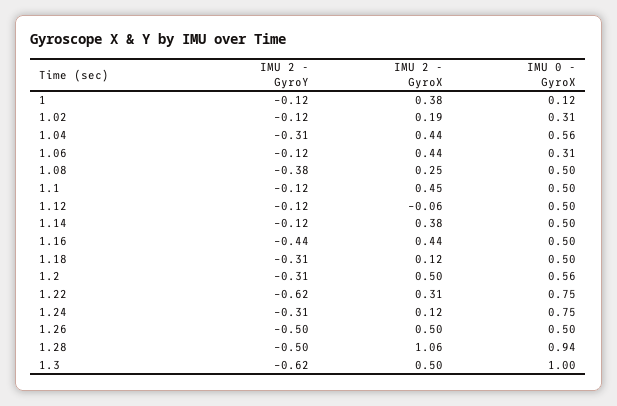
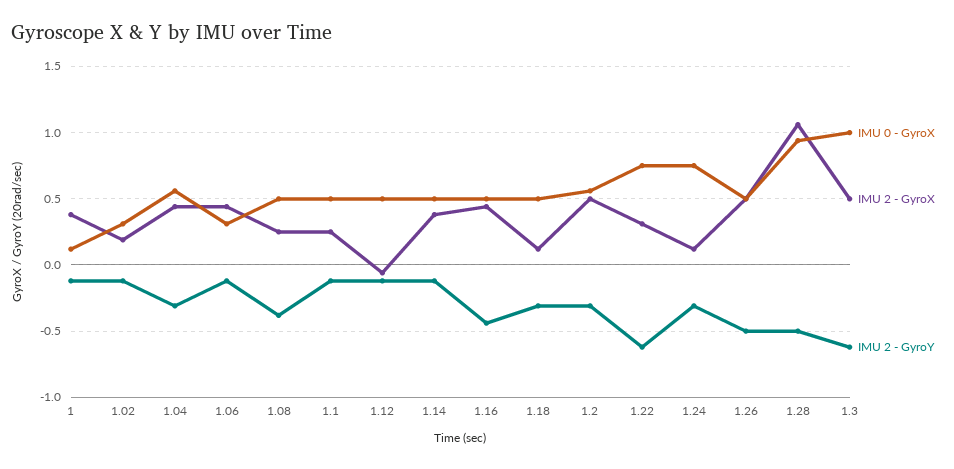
  {
    "IMU 2 - GyroY": {
      "1": -0.12,
      "1.02": -0.12,
      "1.04": -0.31,
      "1.06": -0.12,
      "1.08": -0.38,
      "1.1": -0.12,
      "1.12": -0.12,
      "1.14": -0.12,
      "1.16": -0.44,
      "1.18": -0.31,
      "1.2": -0.31,
      "1.22": -0.62,
      "1.24": -0.31,
      "1.26": -0.5,
      "1.28": -0.5,
      "1.3": -0.62
    },
    "IMU 2 - GyroX": {
      "1": 0.38,
      "1.02": 0.19,
      "1.04": 0.44,
      "1.06": 0.44,
      "1.08": 0.25,
-     "1.1": 0.45,
+     "1.1": 0.25,
      "1.12": -0.06,
      "1.14": 0.38,
      "1.16": 0.44,
      "1.18": 0.12,
      "1.2": 0.5,
      "1.22": 0.31,
      "1.24": 0.12,
      "1.26": 0.5,
      "1.28": 1.06,
      "1.3": 0.5
    },
    "IMU 0 - GyroX": {
      "1": 0.12,
      "1.02": 0.31,
      "1.04": 0.56,
      "1.06": 0.31,
      "1.08": 0.5,
      "1.1": 0.5,
      "1.12": 0.5,
      "1.14": 0.5,
      "1.16": 0.5,
      "1.18": 0.5,
      "1.2": 0.56,
      "1.22": 0.75,
      "1.24": 0.75,
      "1.26": 0.5,
      "1.28": 0.94,
      "1.3": 1
    }
  }

